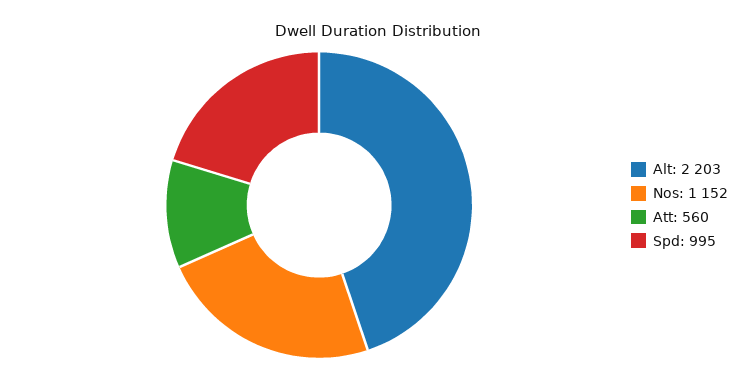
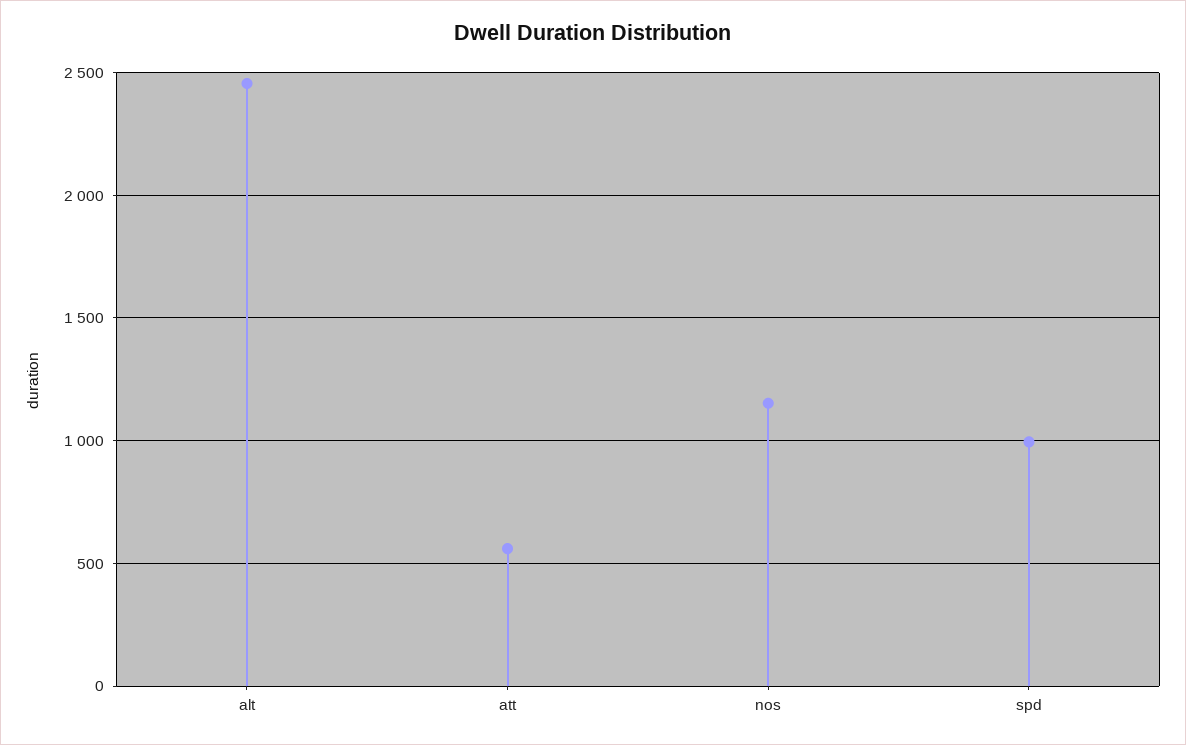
  {
-   "Alt": 2203,
+   "Alt": 2450,
    "Nos": 1152,
    "Att": 560,
    "Spd": 995
  }

